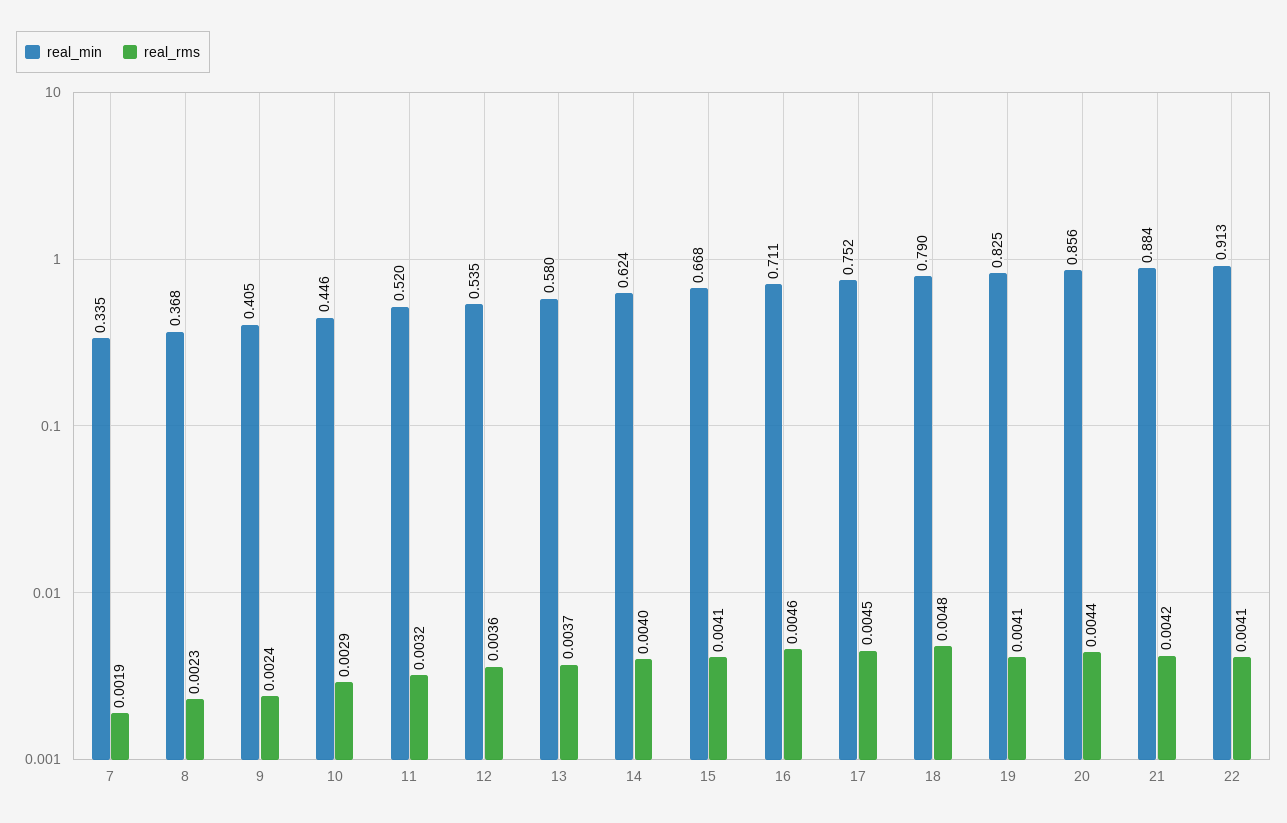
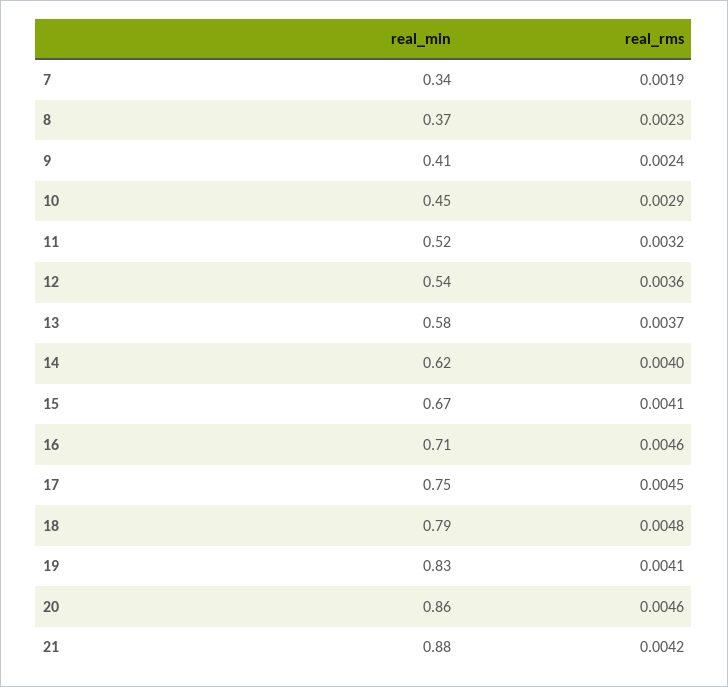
  {
    "real_min": {
      "7": 0.335,
      "8": 0.368,
      "9": 0.405,
      "10": 0.446,
      "11": 0.52,
      "12": 0.535,
      "13": 0.58,
      "14": 0.624,
      "15": 0.668,
      "16": 0.711,
      "17": 0.752,
      "18": 0.79,
      "19": 0.825,
      "20": 0.856,
-     "21": 0.884,
+     "21": 0.884
-     "22": 0.913
    },
    "real_rms": {
      "7": 0.0019,
      "8": 0.0023,
      "9": 0.0024,
      "10": 0.0029,
      "11": 0.0032,
      "12": 0.0036,
      "13": 0.0037,
      "14": 0.004,
      "15": 0.0041,
      "16": 0.0046,
      "17": 0.0045,
      "18": 0.0048,
      "19": 0.0041,
-     "20": 0.0044,
+     "20": 0.0046,
-     "21": 0.0042,
+     "21": 0.0042
-     "22": 0.0041
    }
  }

